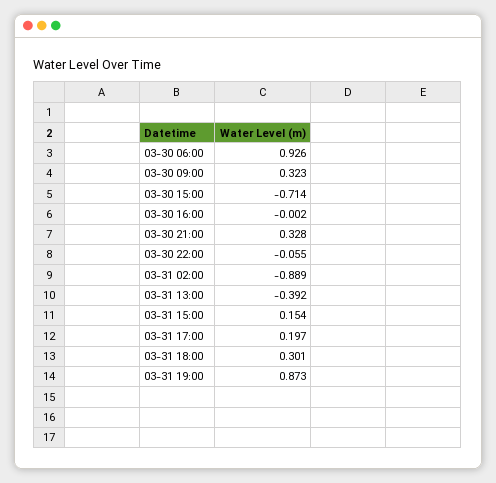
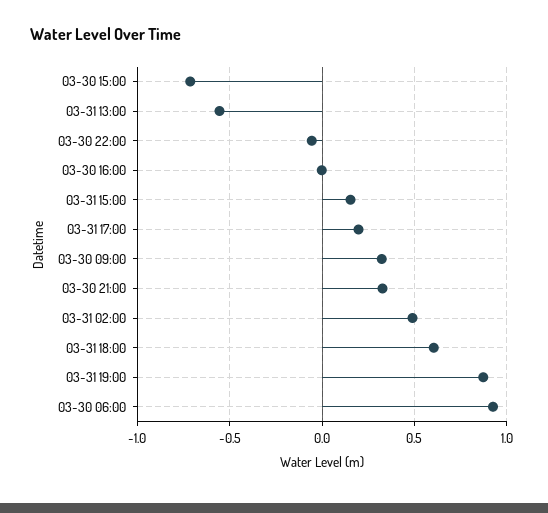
  {
    "03-30 06:00": 0.926,
    "03-30 09:00": 0.323,
    "03-30 15:00": -0.714,
    "03-30 16:00": -0.002,
    "03-30 21:00": 0.328,
    "03-30 22:00": -0.055,
-   "03-31 02:00": -0.889,
+   "03-31 02:00": 0.5,
-   "03-31 13:00": -0.392,
+   "03-31 13:00": -0.55,
    "03-31 15:00": 0.154,
    "03-31 17:00": 0.197,
-   "03-31 18:00": 0.301,
+   "03-31 18:00": 0.6,
    "03-31 19:00": 0.873
  }

